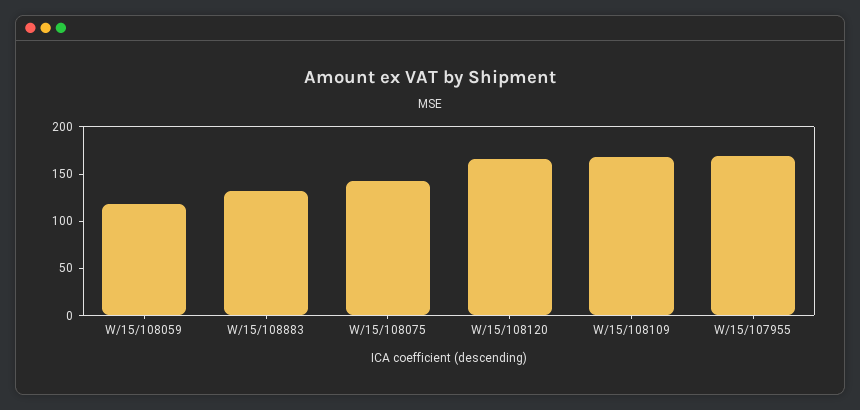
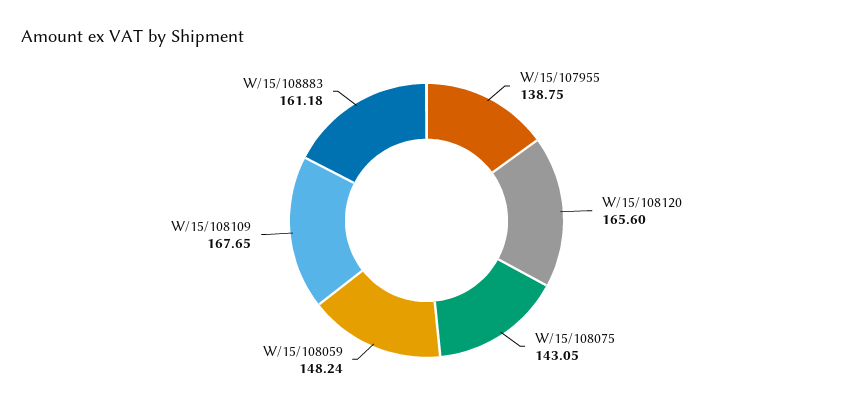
  {
-   "W/15/108059": 120,
+   "W/15/108059": 148.24,
-   "W/15/108883": 130,
+   "W/15/108883": 161.18,
    "W/15/108075": 143.05,
    "W/15/108120": 165.6,
    "W/15/108109": 167.65,
-   "W/15/107955": 170
+   "W/15/107955": 138.75
  }

